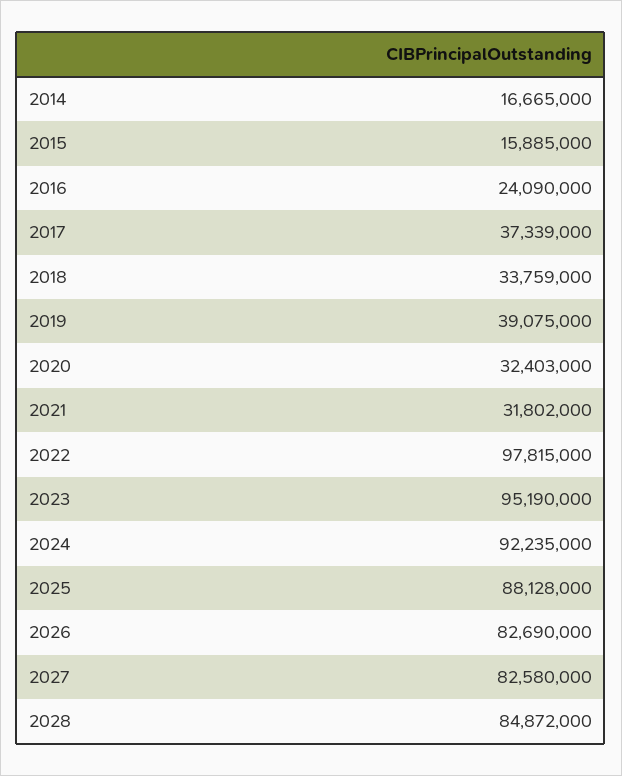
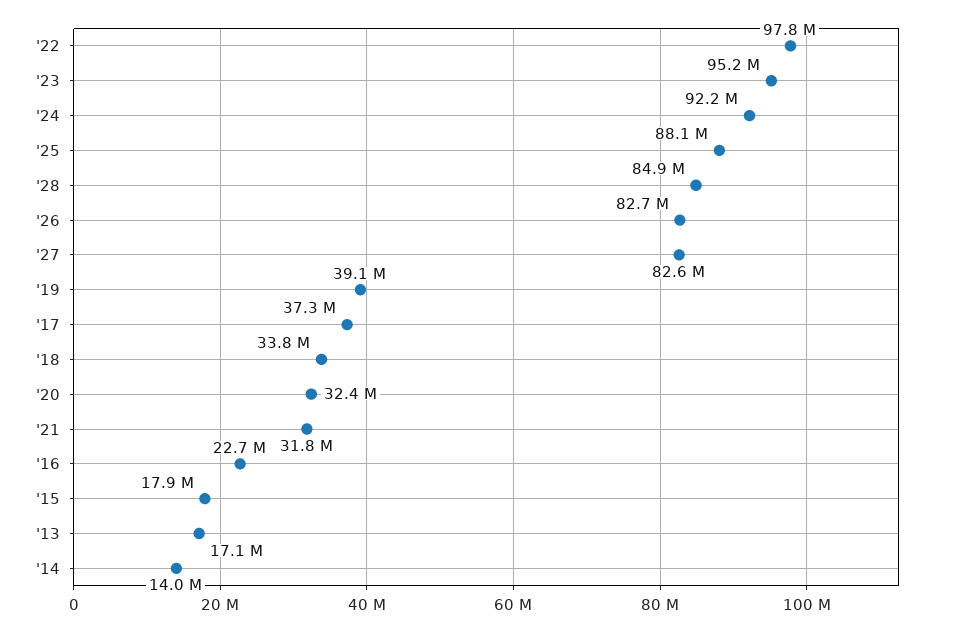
  {
-   "2014": 16665000,
+   "2014": 14000000,
-   "2015": 15885000,
+   "2015": 17900000,
-   "2016": 24090000,
+   "2016": 22700000,
    "2017": 37339000,
    "2018": 33759000,
    "2019": 39075000,
    "2020": 32403000,
    "2021": 31802000,
    "2022": 97815000,
    "2023": 95190000,
    "2024": 92235000,
    "2025": 88128000,
    "2026": 82690000,
    "2027": 82580000,
-   "2028": 84872000
+   "2028": 84872000,
+   "'13": 17100000
  }

